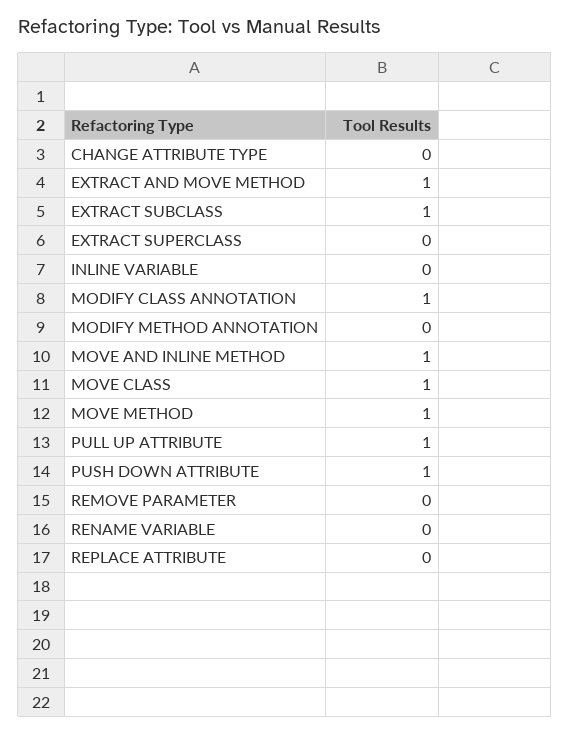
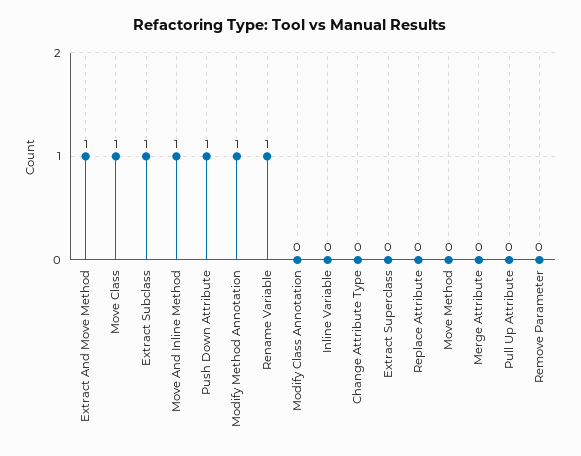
  {
    "CHANGE ATTRIBUTE TYPE": 0,
    "EXTRACT AND MOVE METHOD": 1,
    "EXTRACT SUBCLASS": 1,
    "EXTRACT SUPERCLASS": 0,
    "INLINE VARIABLE": 0,
-   "MODIFY CLASS ANNOTATION": 1,
+   "MODIFY CLASS ANNOTATION": 0,
-   "MODIFY METHOD ANNOTATION": 0,
+   "MODIFY METHOD ANNOTATION": 1,
    "MOVE AND INLINE METHOD": 1,
    "MOVE CLASS": 1,
-   "MOVE METHOD": 1,
+   "MOVE METHOD": 0,
-   "PULL UP ATTRIBUTE": 1,
+   "PULL UP ATTRIBUTE": 0,
    "PUSH DOWN ATTRIBUTE": 1,
    "REMOVE PARAMETER": 0,
-   "RENAME VARIABLE": 0,
+   "RENAME VARIABLE": 1,
-   "REPLACE ATTRIBUTE": 0
+   "REPLACE ATTRIBUTE": 0,
+   "Merge Attribute": 0
  }

